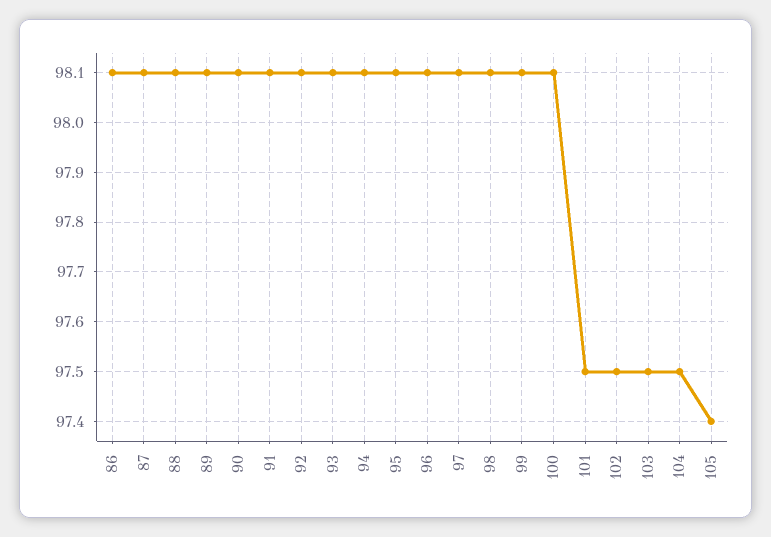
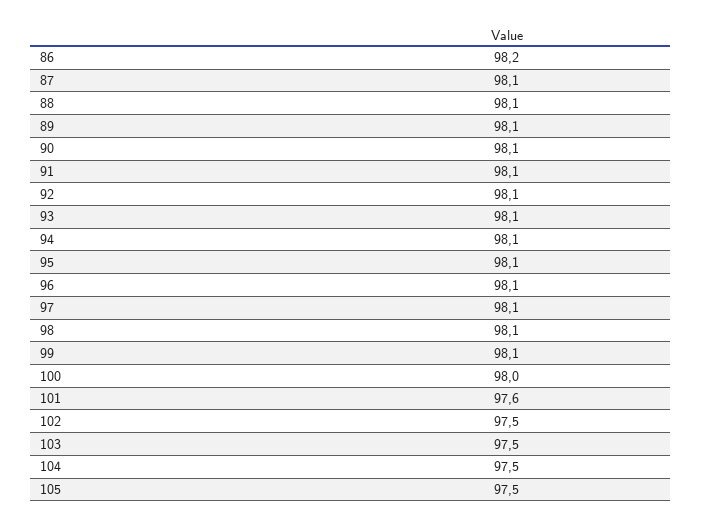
  {
-   "86": 98.1,
+   "86": 98.2,
    "87": 98.1,
    "88": 98.1,
    "89": 98.1,
    "90": 98.1,
    "91": 98.1,
    "92": 98.1,
    "93": 98.1,
    "94": 98.1,
    "95": 98.1,
    "96": 98.1,
    "97": 98.1,
    "98": 98.1,
    "99": 98.1,
-   "100": 98.1,
+   "100": 98,
-   "101": 97.5,
+   "101": 97.6,
    "102": 97.5,
    "103": 97.5,
    "104": 97.5,
-   "105": 97.4
+   "105": 97.5
  }

